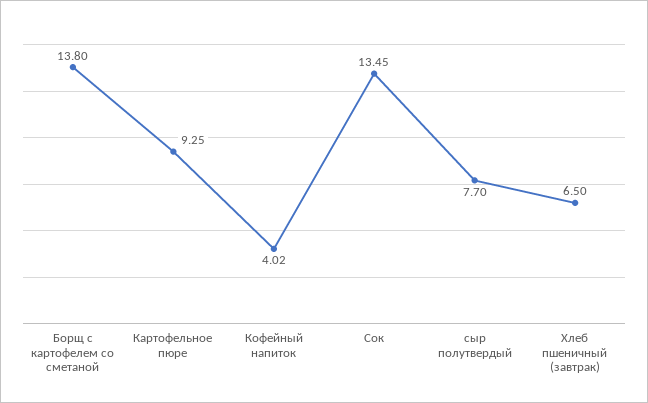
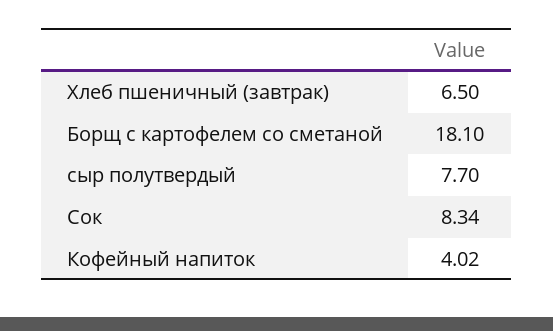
  {
-   "Борщ с картофелем со сметаной": 13.8,
+   "Борщ с картофелем со сметаной": 18.1,
-   "Картофельное пюре": 9.25,
    "Кофейный напиток": 4.02,
-   "Сок": 13.45,
+   "Сок": 8.34,
    "сыр полутвердый": 7.7,
    "Хлеб пшеничный (завтрак)": 6.5
  }

